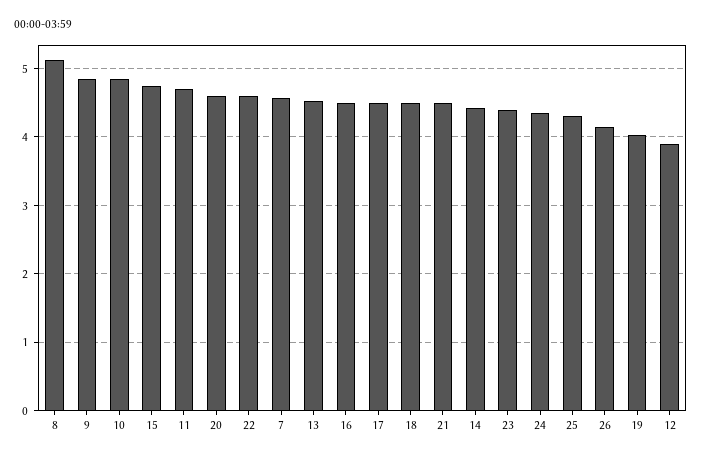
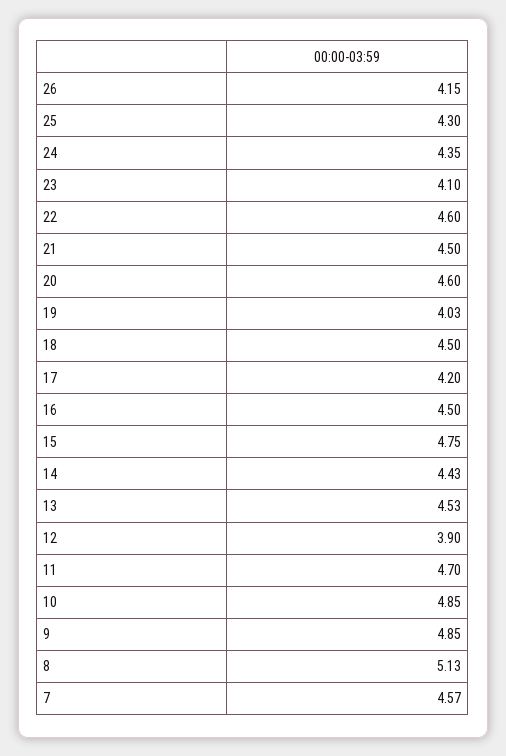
  {
    "8": 5.13,
    "9": 4.85,
    "10": 4.85,
    "15": 4.75,
    "11": 4.7,
    "20": 4.6,
    "22": 4.6,
    "7": 4.57,
    "13": 4.53,
    "16": 4.5,
-   "17": 4.5,
+   "17": 4.2,
    "18": 4.5,
    "21": 4.5,
    "14": 4.43,
-   "23": 4.4,
+   "23": 4.1,
    "24": 4.35,
    "25": 4.3,
    "26": 4.15,
    "19": 4.03,
    "12": 3.9
  }

